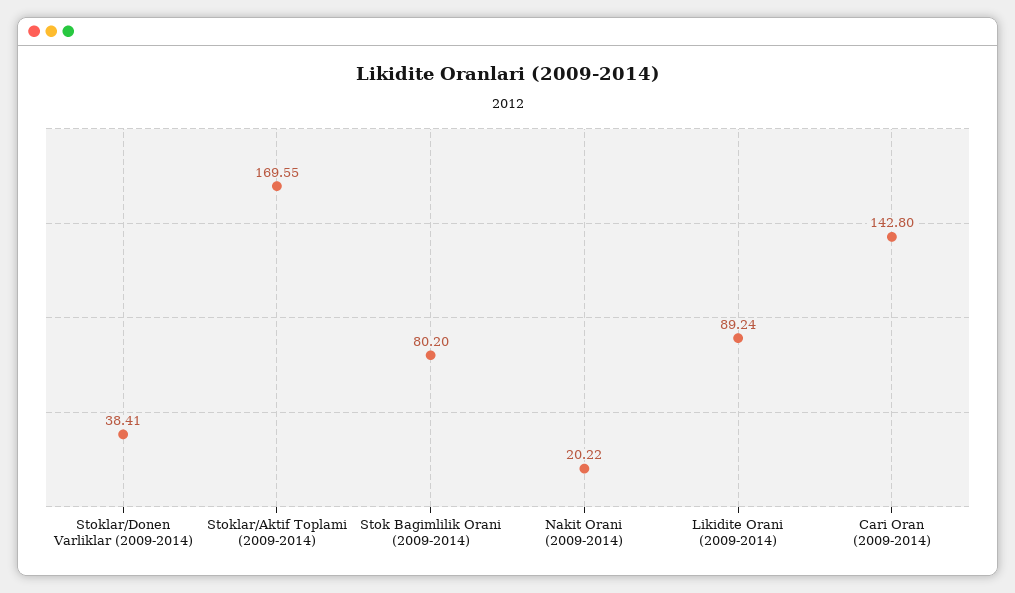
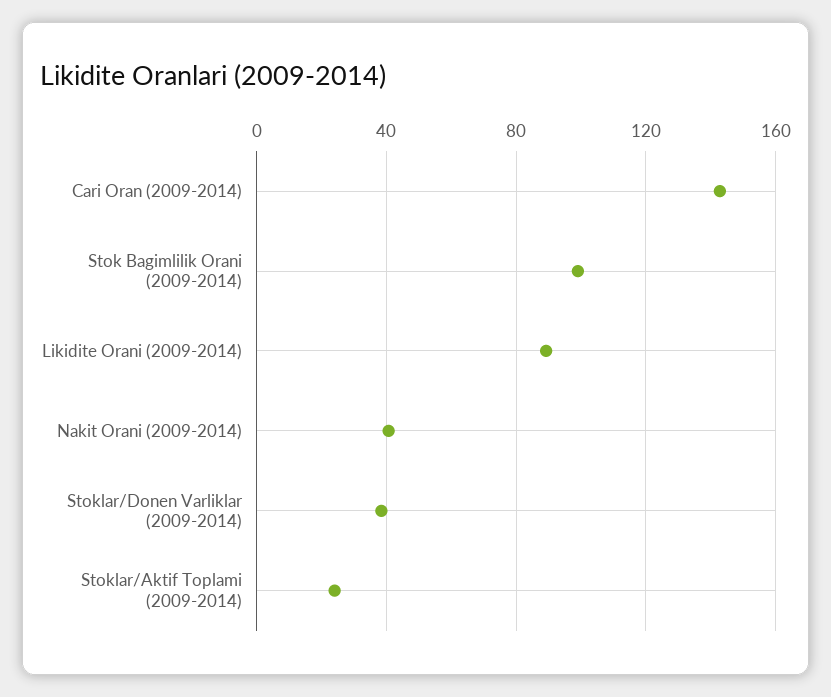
  {
    "Stoklar/Donen Varliklar (2009-2014)": 38.41,
-   "Stoklar/Aktif Toplami (2009-2014)": 169.55,
+   "Stoklar/Aktif Toplami (2009-2014)": 25,
-   "Stok Bagimlilik Orani (2009-2014)": 80.2,
+   "Stok Bagimlilik Orani (2009-2014)": 100,
-   "Nakit Orani (2009-2014)": 20.22,
+   "Nakit Orani (2009-2014)": 40,
    "Likidite Orani (2009-2014)": 89.24,
    "Cari Oran (2009-2014)": 142.8
  }

